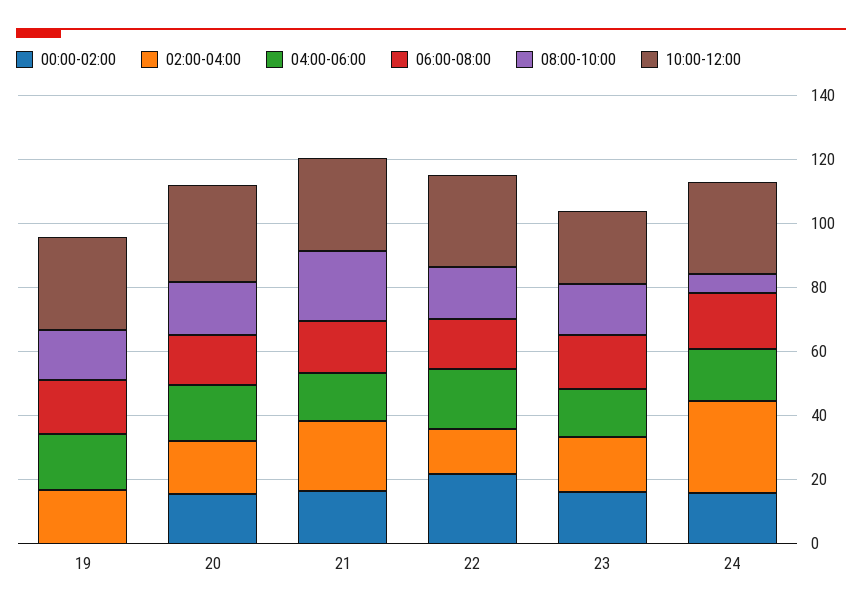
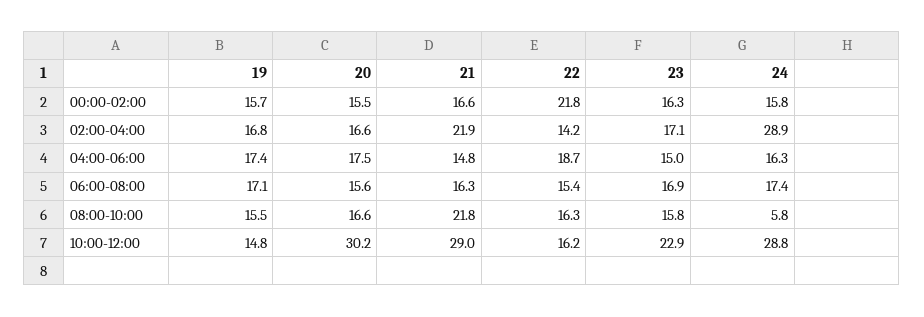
  {
    "00:00-02:00": {
-     "19": 0,
+     "19": 15.7,
      "20": 15.5,
      "21": 16.6,
      "22": 21.8,
      "23": 16.3,
      "24": 15.8
    },
    "02:00-04:00": {
      "19": 16.8,
      "20": 16.6,
      "21": 21.9,
      "22": 14.2,
      "23": 17.1,
      "24": 28.9
    },
    "04:00-06:00": {
      "19": 17.4,
      "20": 17.5,
      "21": 14.8,
      "22": 18.7,
      "23": 15,
      "24": 16.3
    },
    "06:00-08:00": {
      "19": 17.1,
      "20": 15.6,
      "21": 16.3,
      "22": 15.4,
      "23": 16.9,
      "24": 17.4
    },
    "08:00-10:00": {
      "19": 15.5,
      "20": 16.6,
      "21": 21.8,
      "22": 16.3,
      "23": 15.8,
      "24": 5.8
    },
    "10:00-12:00": {
-     "19": 30,
+     "19": 14.8,
      "20": 30.2,
      "21": 29,
-     "22": 30,
+     "22": 16.2,
      "23": 22.9,
      "24": 28.8
    }
  }

